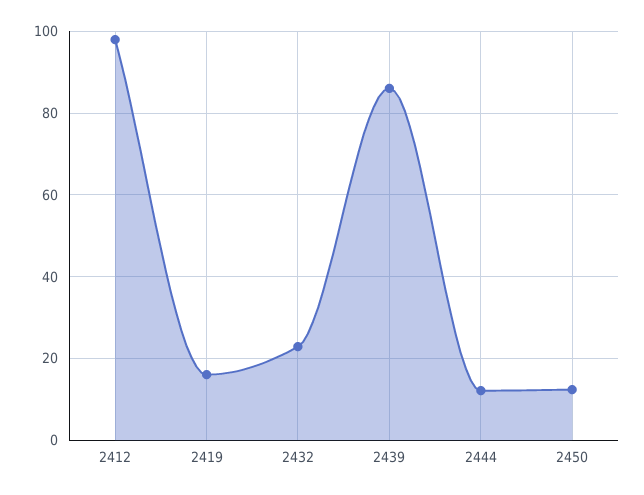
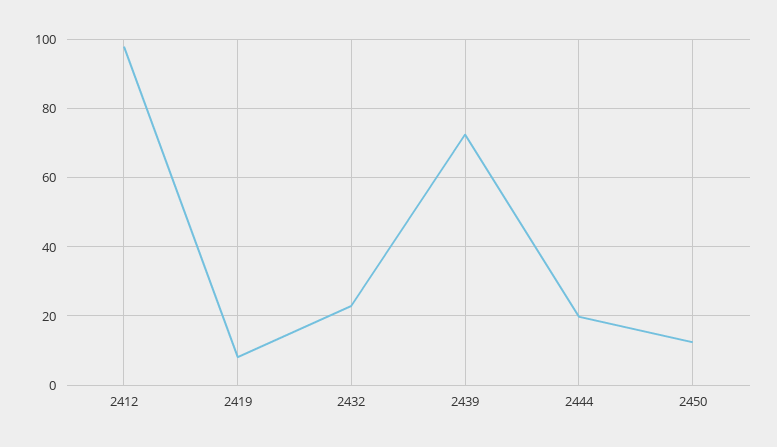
  {
    "2412": 98,
-   "2419": 16,
+   "2419": 8,
    "2432": 22,
-   "2439": 86,
+   "2439": 72,
-   "2444": 12,
+   "2444": 20,
    "2450": 12
  }

